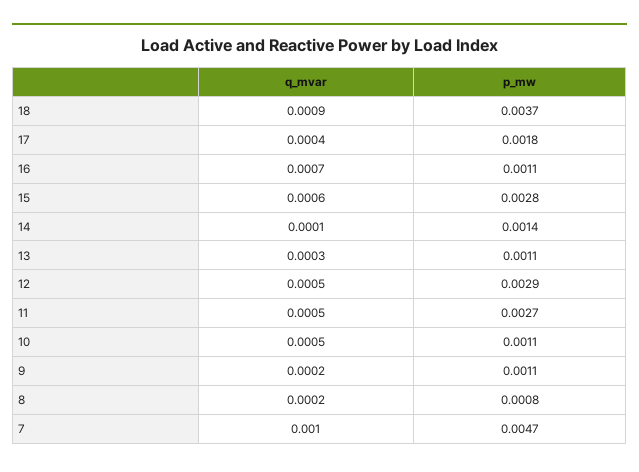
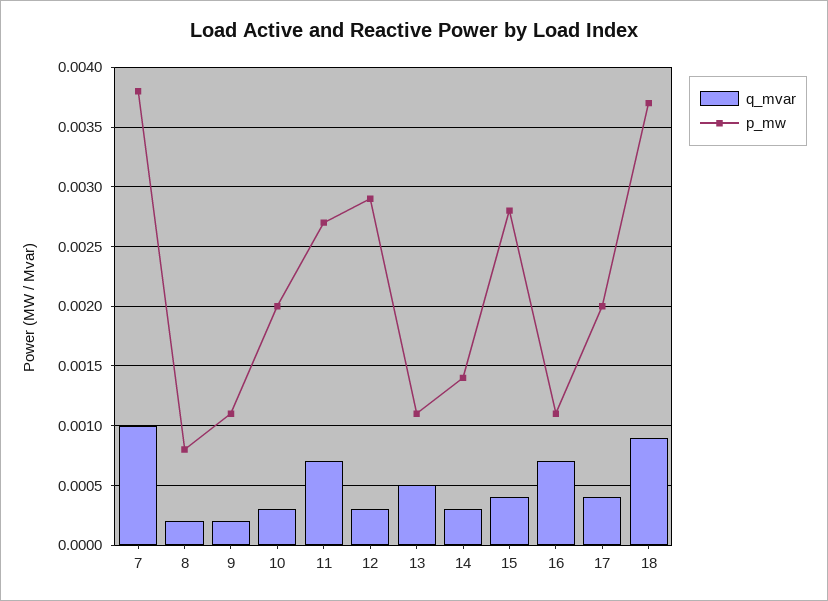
  {
    "q_mvar": {
      "18": 0.0009,
      "17": 0.0004,
      "16": 0.0007,
-     "15": 0.0006,
+     "15": 0.0004,
-     "14": 0.0001,
+     "14": 0.0003,
-     "13": 0.0003,
+     "13": 0.0005,
-     "12": 0.0005,
+     "12": 0.0003,
-     "11": 0.0005,
+     "11": 0.0007,
-     "10": 0.0005,
+     "10": 0.0003,
      "9": 0.0002,
      "8": 0.0002,
      "7": 0.001
    },
    "p_mw": {
      "18": 0.0037,
-     "17": 0.0018,
+     "17": 0.002,
      "16": 0.0011,
      "15": 0.0028,
      "14": 0.0014,
      "13": 0.0011,
      "12": 0.0029,
      "11": 0.0027,
-     "10": 0.0011,
+     "10": 0.002,
      "9": 0.0011,
      "8": 0.0008,
-     "7": 0.0047
+     "7": 0.0038
    }
  }

